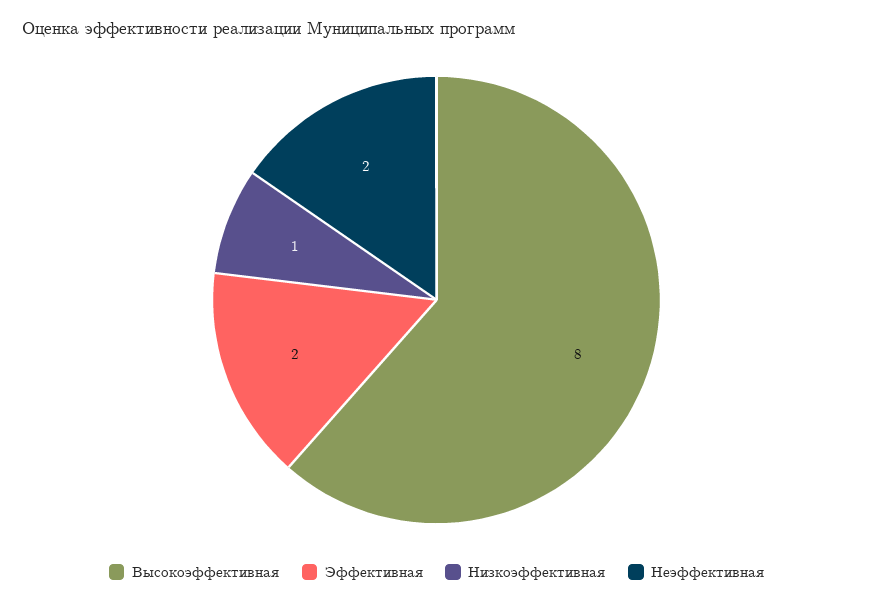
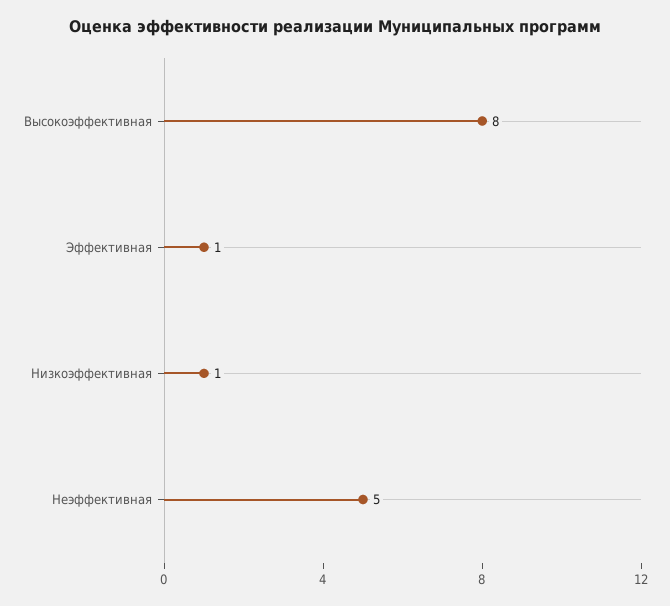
  {
    "Высокоэффективная": 8,
-   "Эффективная": 2,
+   "Эффективная": 1,
    "Низкоэффективная": 1,
-   "Неэффективная": 2
+   "Неэффективная": 5
  }

